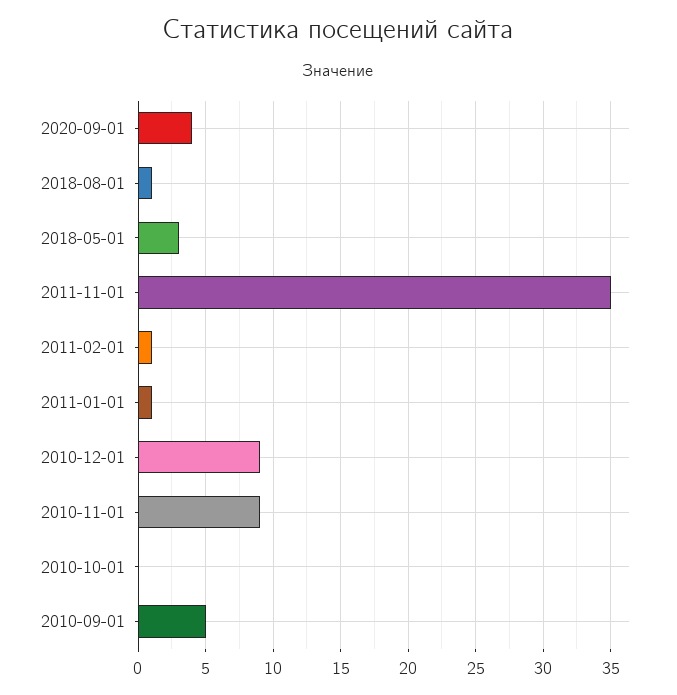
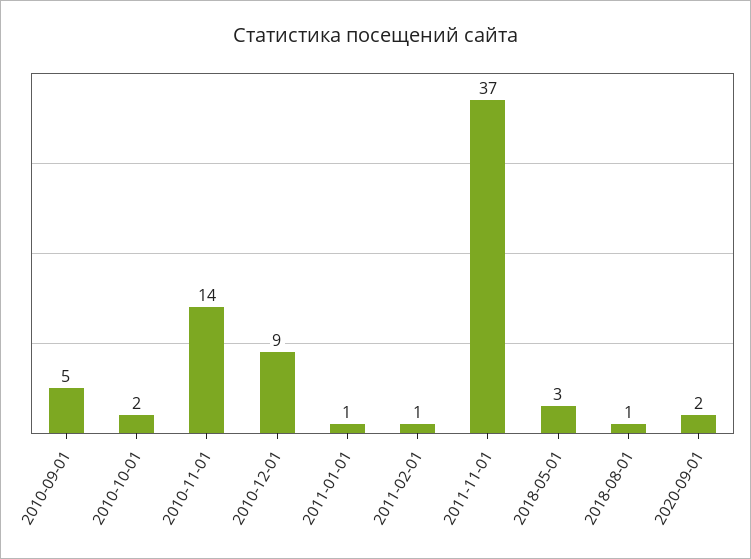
  {
-   "2020-09-01": 4,
+   "2020-09-01": 2,
    "2018-08-01": 1,
    "2018-05-01": 3,
-   "2011-11-01": 35,
+   "2011-11-01": 37,
    "2011-02-01": 1,
    "2011-01-01": 1,
    "2010-12-01": 9,
-   "2010-11-01": 9,
+   "2010-11-01": 14,
-   "2010-10-01": 0,
+   "2010-10-01": 2,
    "2010-09-01": 5
  }

